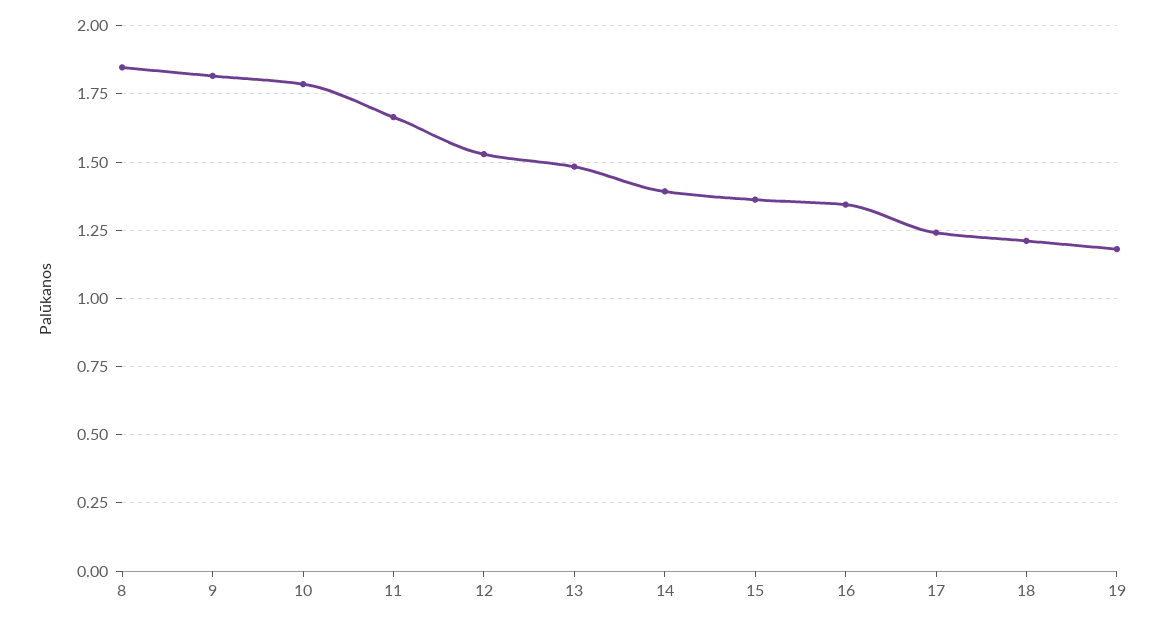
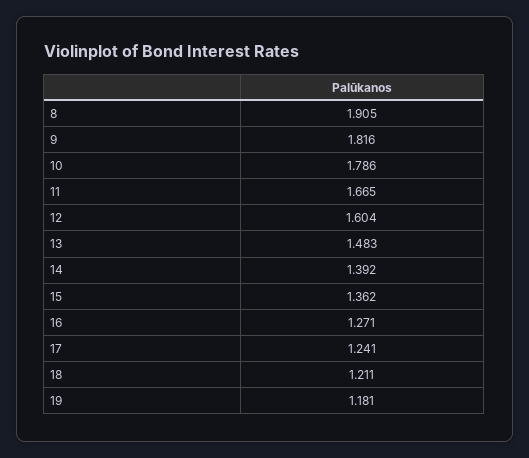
  {
-   "8": 1.85,
+   "8": 1.905,
    "9": 1.816,
    "10": 1.786,
    "11": 1.665,
-   "12": 1.525,
+   "12": 1.604,
    "13": 1.483,
    "14": 1.392,
    "15": 1.362,
-   "16": 1.35,
+   "16": 1.271,
    "17": 1.241,
    "18": 1.211,
    "19": 1.181
  }

